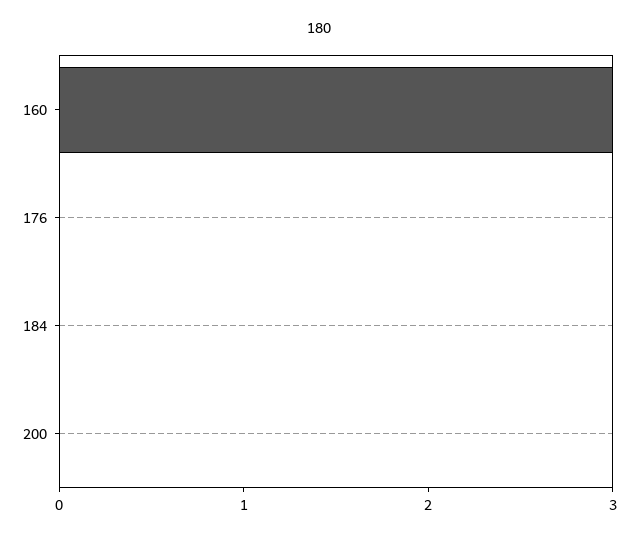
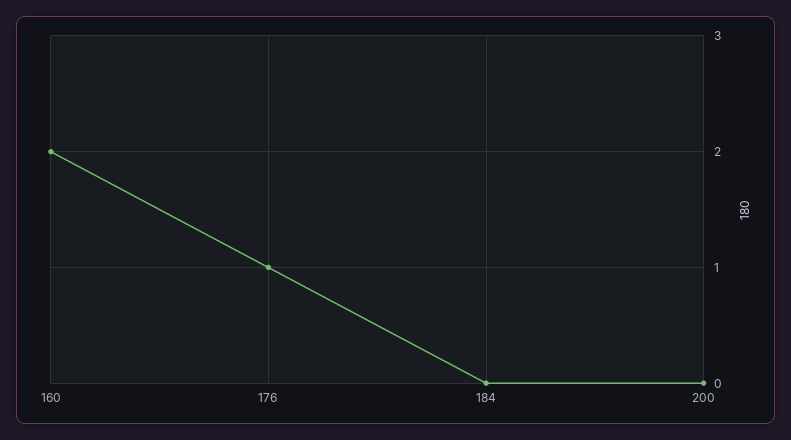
  {
-   "160": 3,
+   "160": 2,
-   "176": 0,
+   "176": 1,
    "184": 0,
    "200": 0
  }

